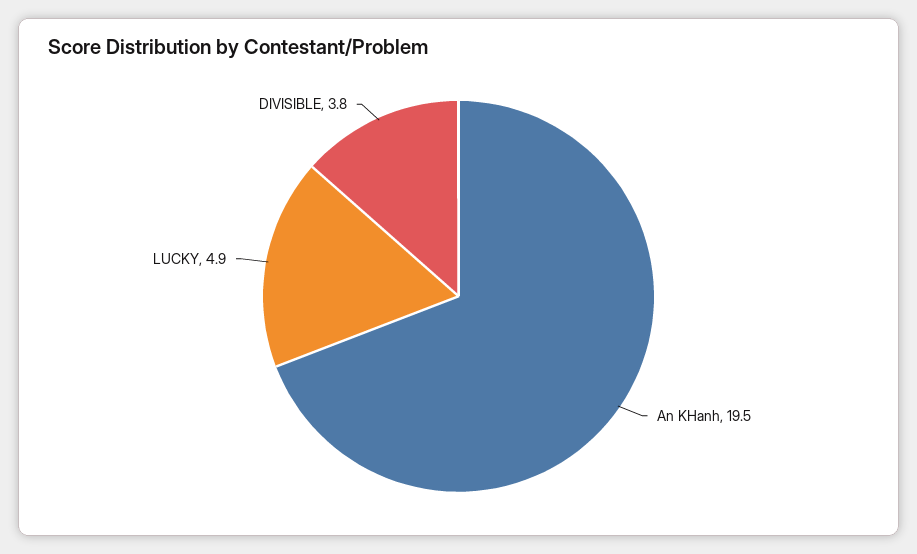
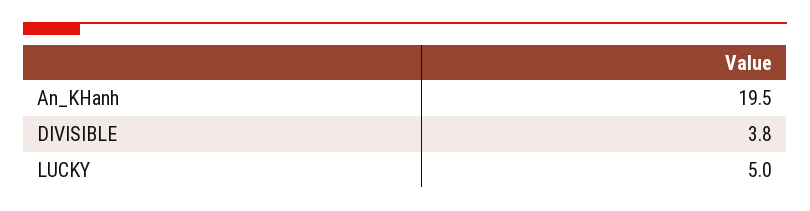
  {
    "An KHanh": 19.5,
-   "LUCKY": 4.9,
+   "LUCKY": 5,
    "DIVISIBLE": 3.8
  }

